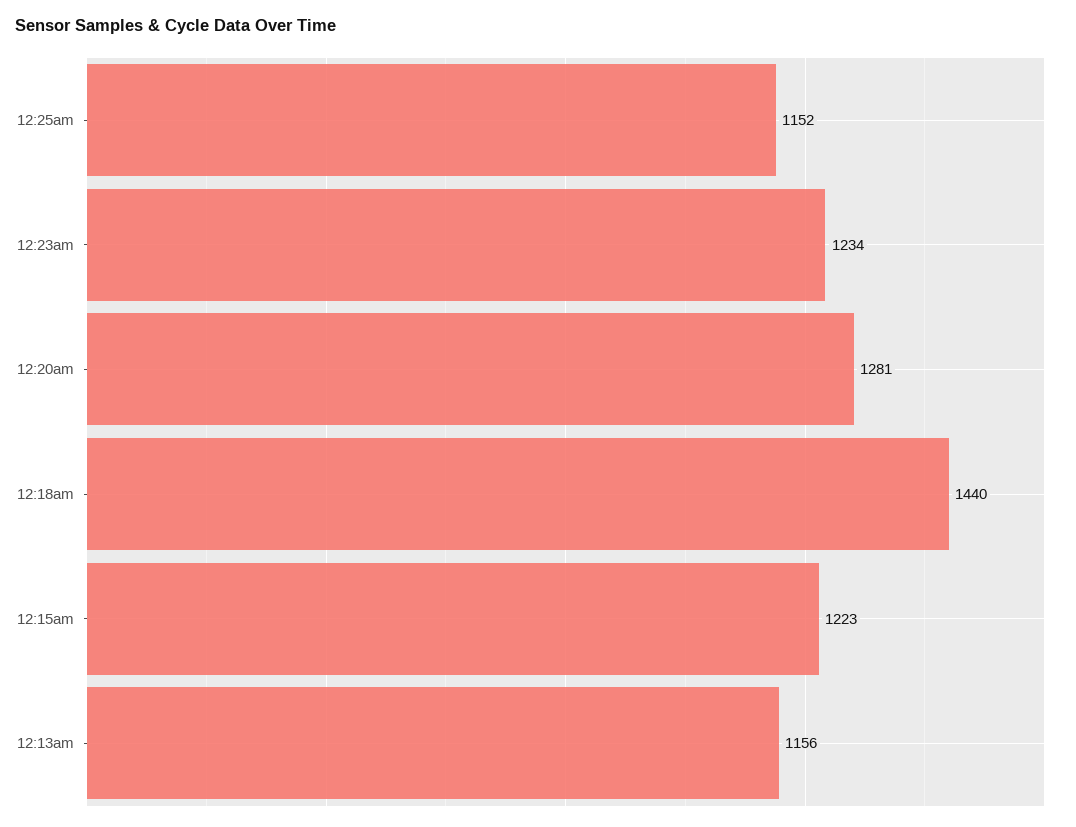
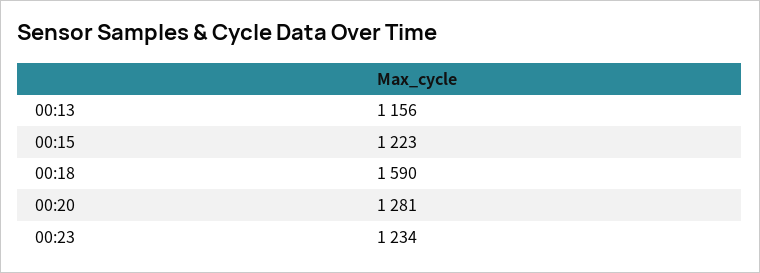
  {
-   "12:25am": 1152,
    "12:23am": 1234,
    "12:20am": 1281,
-   "12:18am": 1440,
+   "12:18am": 1590,
    "12:15am": 1223,
    "12:13am": 1156
  }

